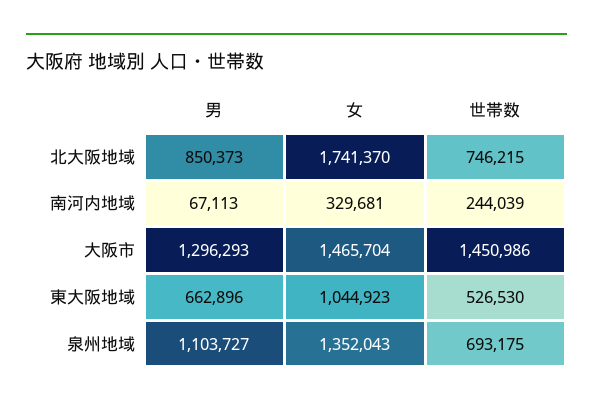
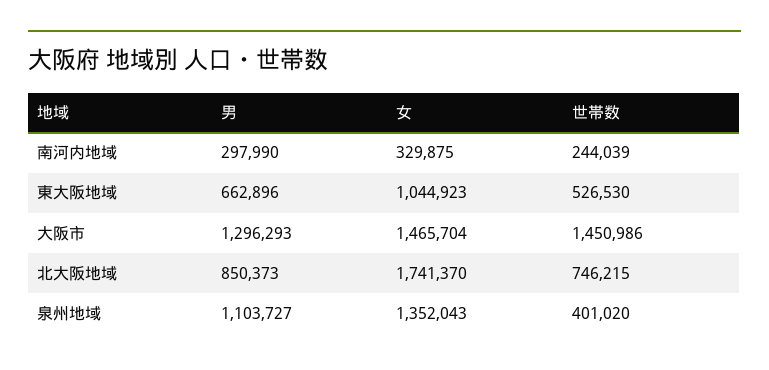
  {
    "男": {
      "北大阪地域": 850373,
-     "南河内地域": 67113,
+     "南河内地域": 297990,
      "大阪市": 1296293,
      "東大阪地域": 662896,
      "泉州地域": 1103727
    },
    "女": {
      "北大阪地域": 1741370,
-     "南河内地域": 329681,
+     "南河内地域": 329875,
      "大阪市": 1465704,
      "東大阪地域": 1044923,
      "泉州地域": 1352043
    },
    "世帯数": {
      "北大阪地域": 746215,
      "南河内地域": 244039,
      "大阪市": 1450986,
      "東大阪地域": 526530,
-     "泉州地域": 693175
+     "泉州地域": 401020
    }
  }

